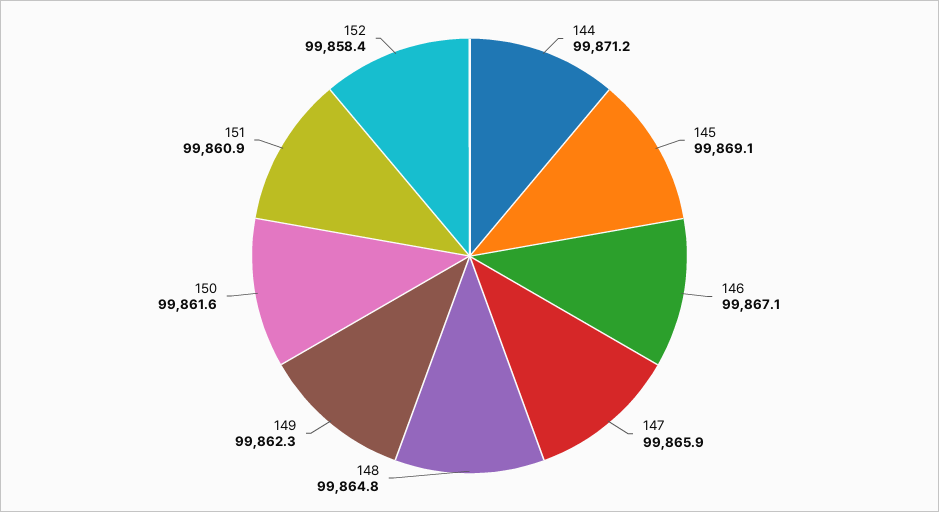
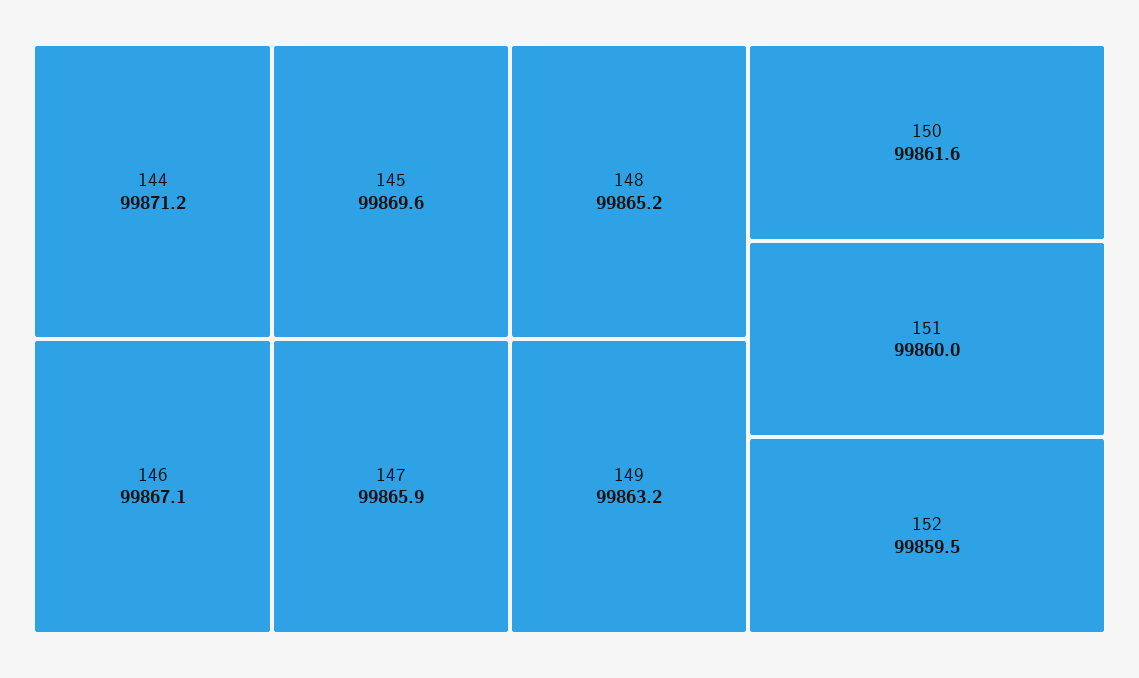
  {
    "144": 99871.2,
-   "145": 99869.1,
+   "145": 99869.6,
    "146": 99867.1,
    "147": 99865.9,
-   "148": 99864.8,
+   "148": 99865.2,
-   "149": 99862.3,
+   "149": 99863.2,
    "150": 99861.6,
-   "151": 99860.9,
+   "151": 99860,
-   "152": 99858.4
+   "152": 99859.5
  }

